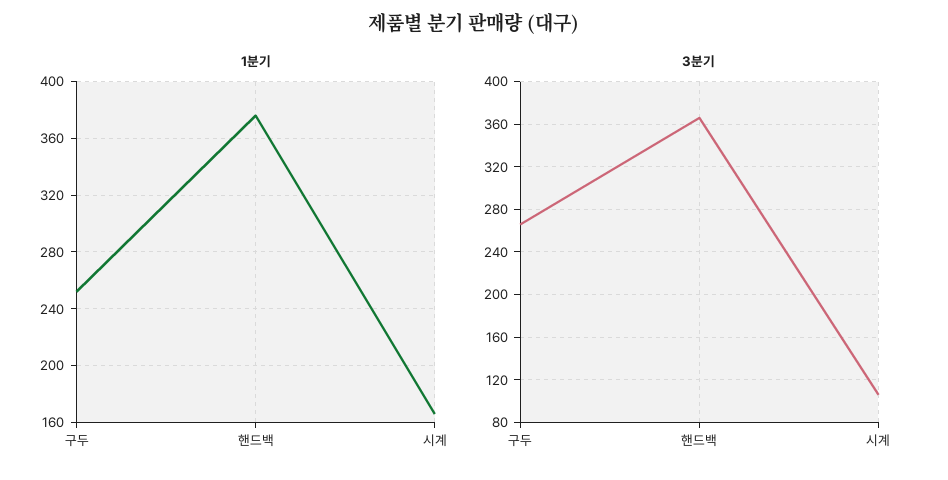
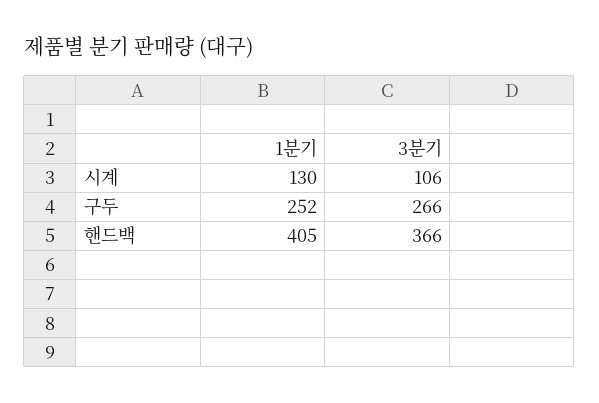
  {
    "1분기": {
      "구두": 252,
-     "핸드백": 375,
+     "핸드백": 405,
-     "시계": 165
+     "시계": 130
    },
    "3분기": {
      "구두": 266,
      "핸드백": 366,
      "시계": 106
    }
  }

